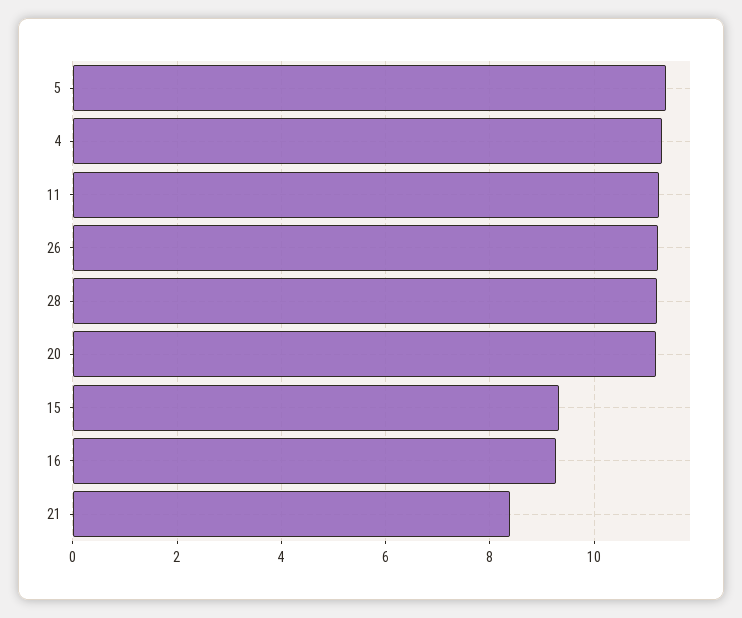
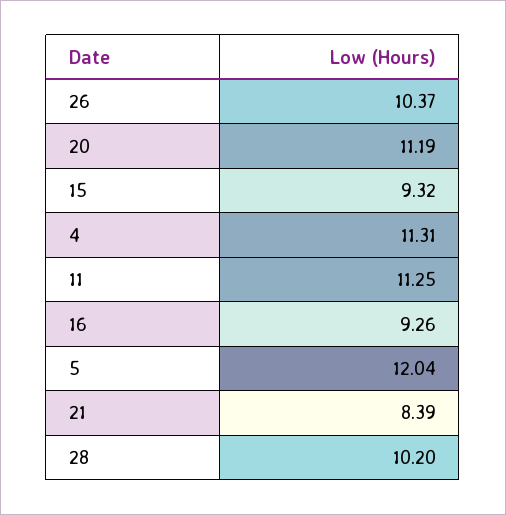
  {
-   "5": 11.4,
+   "5": 12.04,
    "4": 11.31,
    "11": 11.25,
-   "26": 11.2,
+   "26": 10.37,
-   "28": 11.2,
+   "28": 10.2,
    "20": 11.19,
    "15": 9.32,
    "16": 9.26,
    "21": 8.39
  }

